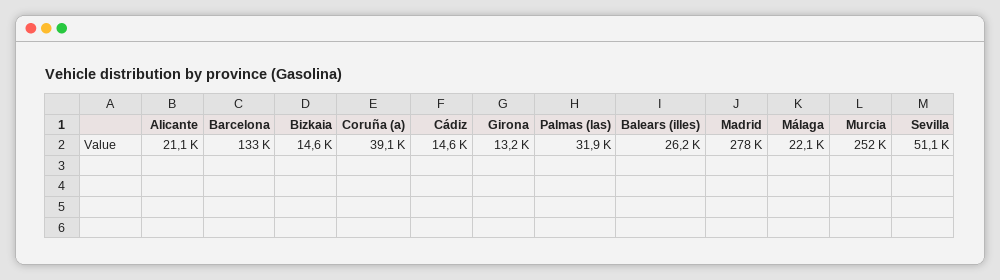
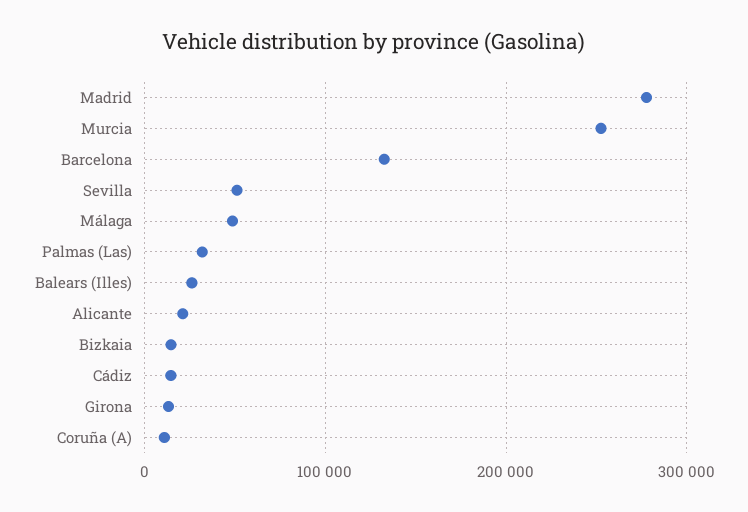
  {
    "Alicante": 21100,
    "Barcelona": 133000,
    "Bizkaia": 14600,
-   "Coruña (a)": 39100,
+   "Coruña (a)": 10000,
    "Cádiz": 14600,
    "Girona": 13200,
    "Palmas (las)": 31900,
    "Balears (illes)": 26200,
    "Madrid": 278000,
-   "Málaga": 22100,
+   "Málaga": 50000,
    "Murcia": 252000,
    "Sevilla": 51100
  }

